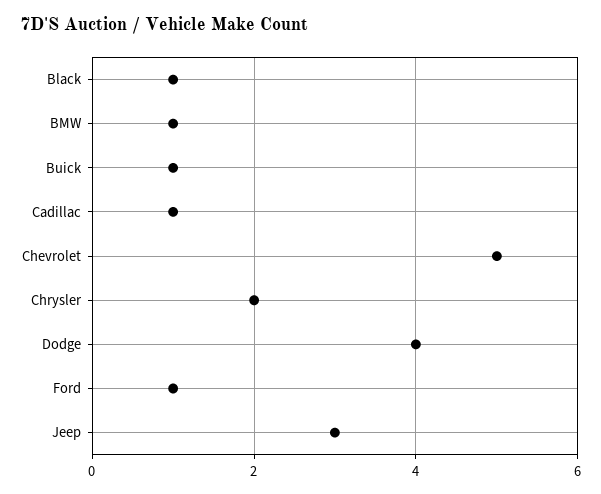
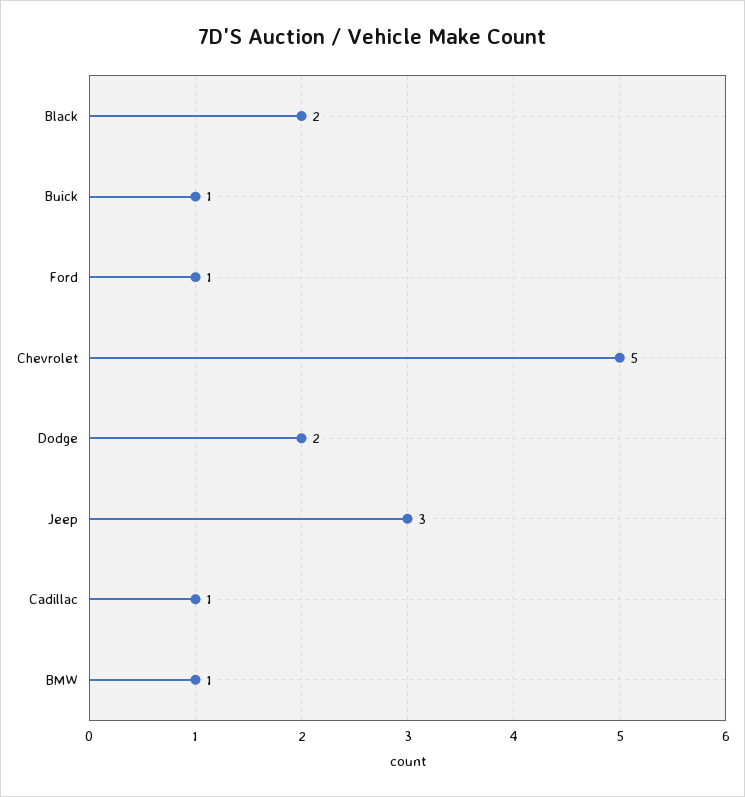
  {
-   "Black": 1,
+   "Black": 2,
    "BMW": 1,
    "Buick": 1,
    "Cadillac": 1,
    "Chevrolet": 5,
-   "Chrysler": 2,
-   "Dodge": 4,
+   "Dodge": 2,
    "Ford": 1,
    "Jeep": 3
  }

